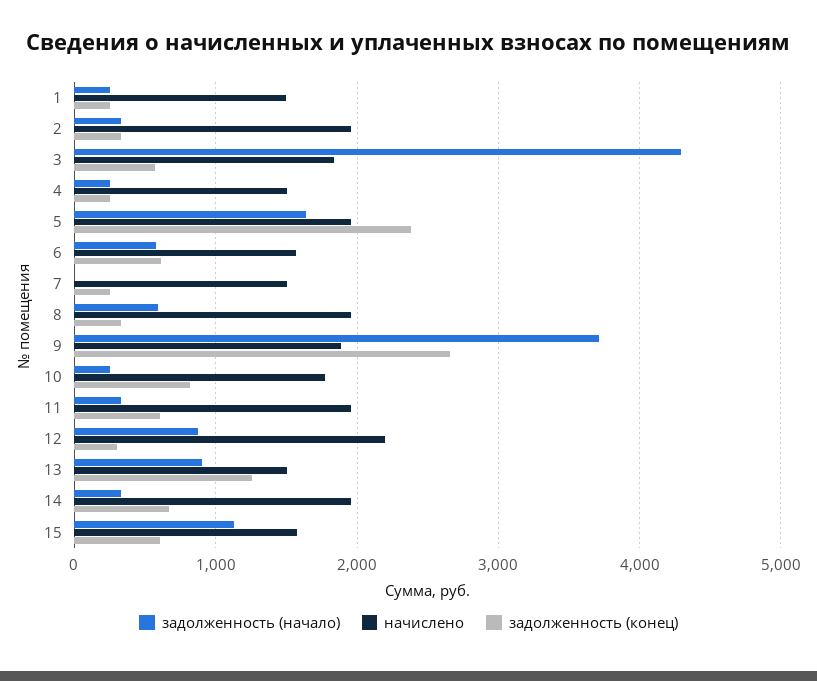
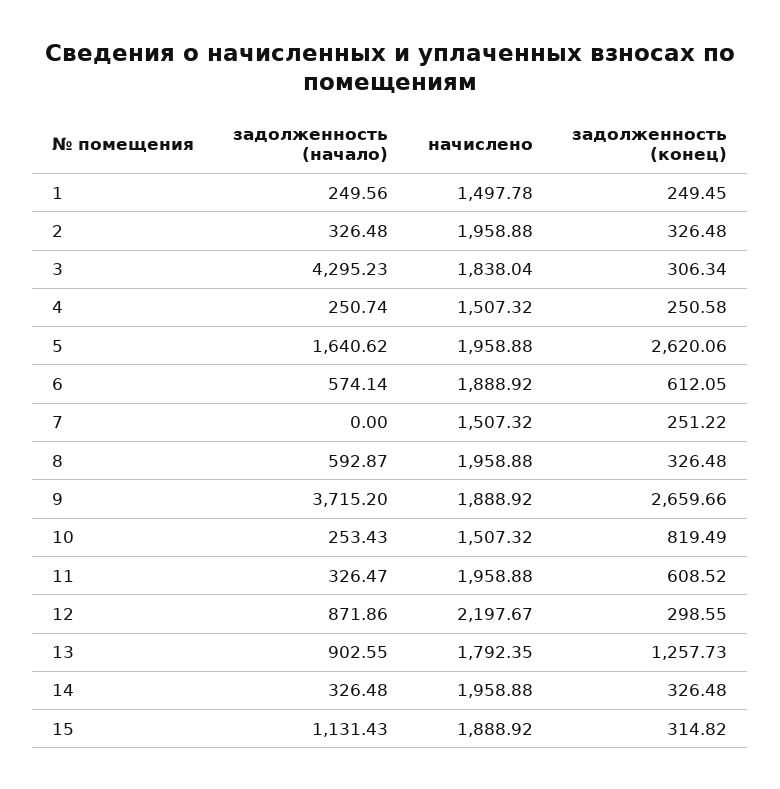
  {
    "задолженность (начало)": {
      "1": 249.56,
      "2": 326.48,
      "3": 4295.23,
      "4": 250.74,
      "5": 1640.62,
      "6": 574.14,
      "7": 0,
      "8": 592.87,
      "9": 3715.2,
      "10": 253.43,
      "11": 326.47,
      "12": 871.86,
      "13": 902.55,
      "14": 326.48,
      "15": 1131.43
    },
    "начислено": {
      "1": 1497.78,
      "2": 1958.88,
      "3": 1838.04,
      "4": 1507.32,
      "5": 1958.88,
-     "6": 1600,
+     "6": 1888.92,
      "7": 1507.32,
      "8": 1958.88,
      "9": 1888.92,
-     "10": 1800,
+     "10": 1507.32,
      "11": 1958.88,
      "12": 2197.67,
-     "13": 1500,
+     "13": 1792.35,
      "14": 1958.88,
-     "15": 1600
+     "15": 1888.92
    },
    "задолженность (конец)": {
      "1": 249.45,
      "2": 326.48,
-     "3": 600,
+     "3": 306.34,
      "4": 250.58,
-     "5": 2400,
+     "5": 2620.06,
      "6": 612.05,
      "7": 251.22,
      "8": 326.48,
      "9": 2659.66,
      "10": 819.49,
      "11": 608.52,
      "12": 298.55,
      "13": 1257.73,
-     "14": 700,
+     "14": 326.48,
-     "15": 600
+     "15": 314.82
    }
  }

